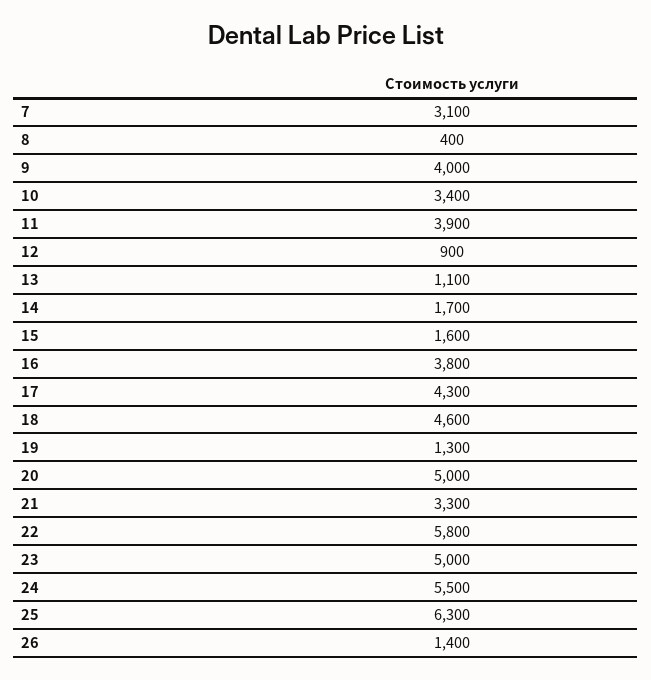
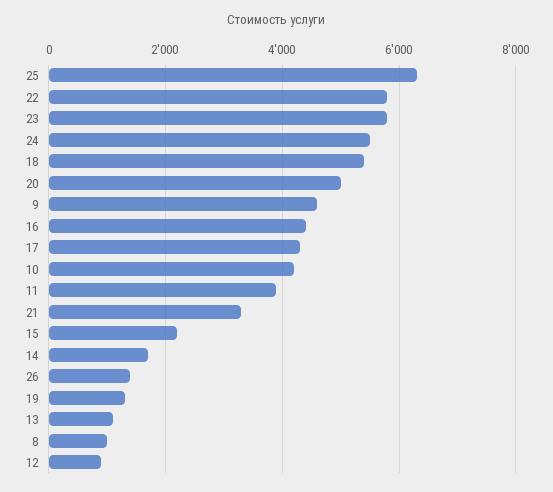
  {
-   "7": 3100,
-   "8": 400,
+   "8": 1000,
-   "9": 4000,
+   "9": 4600,
-   "10": 3400,
+   "10": 4200,
    "11": 3900,
    "12": 900,
    "13": 1100,
    "14": 1700,
-   "15": 1600,
+   "15": 2200,
-   "16": 3800,
+   "16": 4400,
    "17": 4300,
-   "18": 4600,
+   "18": 5400,
    "19": 1300,
    "20": 5000,
    "21": 3300,
    "22": 5800,
-   "23": 5000,
+   "23": 5800,
    "24": 5500,
    "25": 6300,
    "26": 1400
  }

